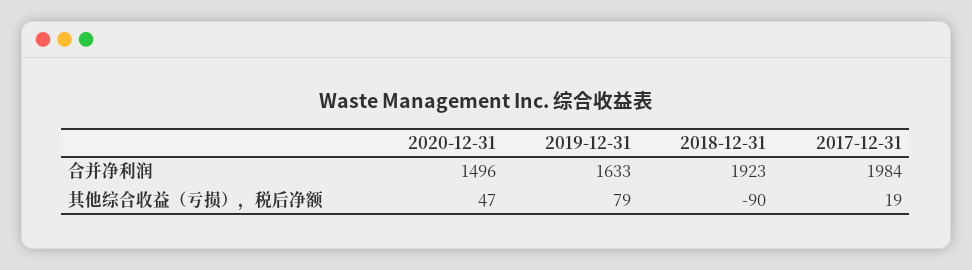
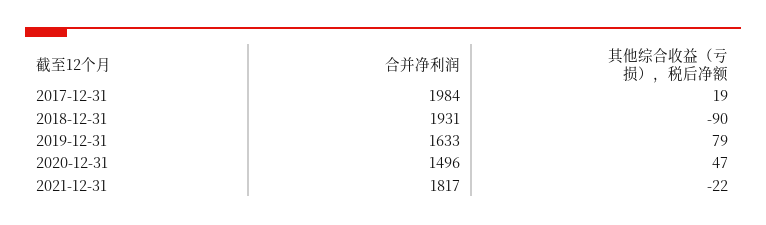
  {
    "2020-12-31": {
      "合并净利润": 1496,
      "其他综合收益（亏损），税后净额": 47
    },
    "2019-12-31": {
      "合并净利润": 1633,
      "其他综合收益（亏损），税后净额": 79
    },
    "2018-12-31": {
-     "合并净利润": 1923,
+     "合并净利润": 1931,
      "其他综合收益（亏损），税后净额": -90
    },
    "2017-12-31": {
      "合并净利润": 1984,
      "其他综合收益（亏损），税后净额": 19
-   }
+   },
+   "2021-12-31": {
+     "合并净利润": 1817,
+     "其他综合收益（亏损），税后净额": -22
+   }
  }

